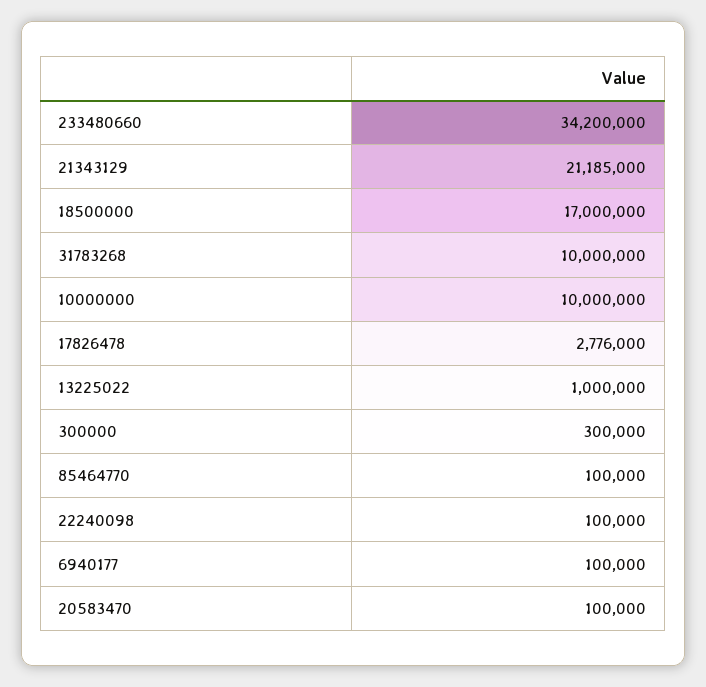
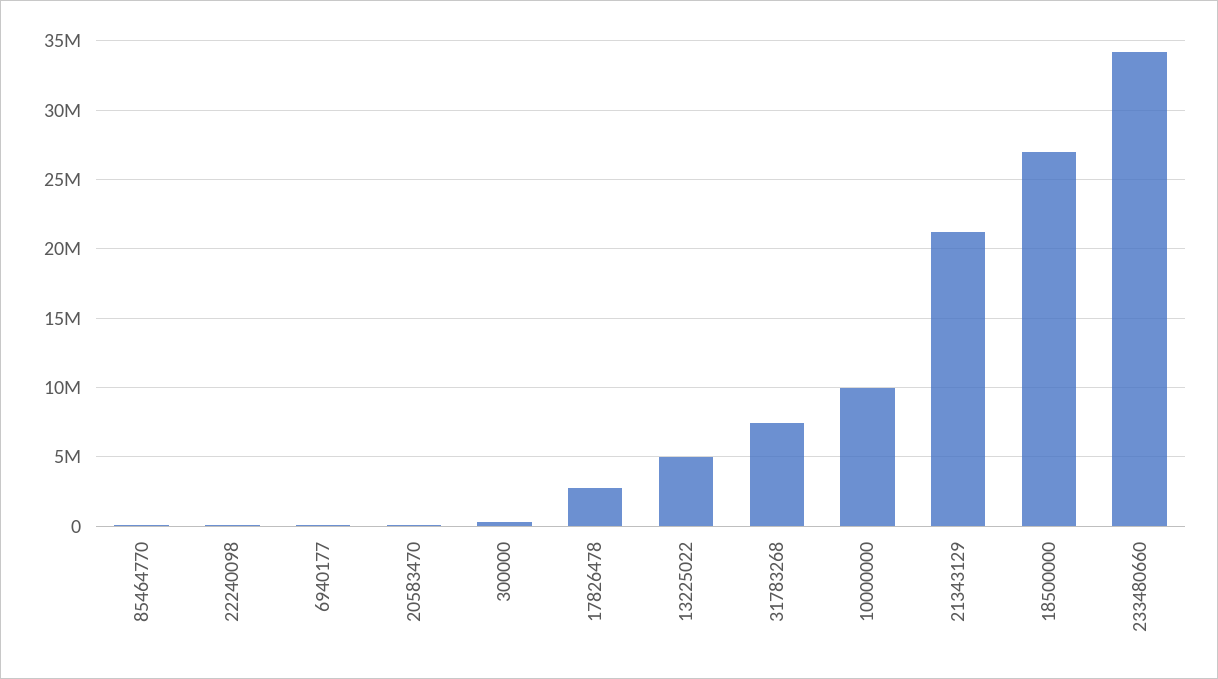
  {
    "233480660": 34200000,
    "21343129": 21185000,
-   "18500000": 17000000,
+   "18500000": 27000000,
-   "31783268": 10000000,
+   "31783268": 7500000,
    "10000000": 10000000,
    "17826478": 2776000,
-   "13225022": 1000000,
+   "13225022": 5000000,
    "300000": 300000,
    "85464770": 100000,
    "22240098": 100000,
    "6940177": 100000,
    "20583470": 100000
  }

